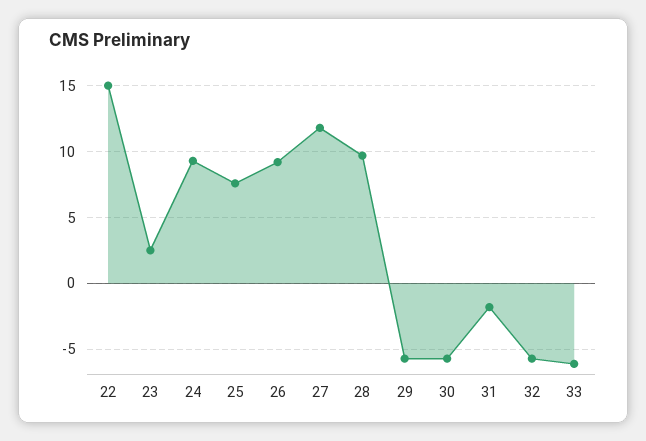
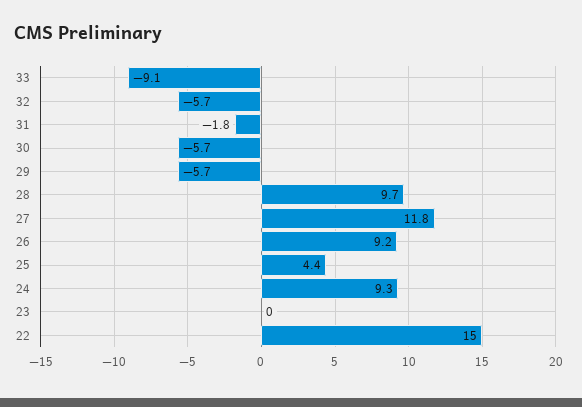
  {
    "22": 15,
-   "23": 2.5,
+   "23": 0,
    "24": 9.3,
-   "25": 7.5,
+   "25": 4.4,
    "26": 9.2,
    "27": 11.8,
    "28": 9.7,
    "29": -5.7,
    "30": -5.7,
    "31": -1.8,
    "32": -5.7,
-   "33": -6
+   "33": -9.1
  }

